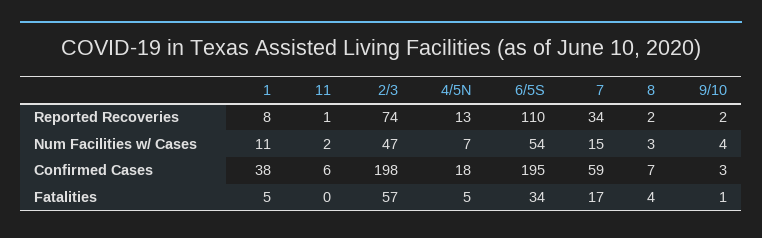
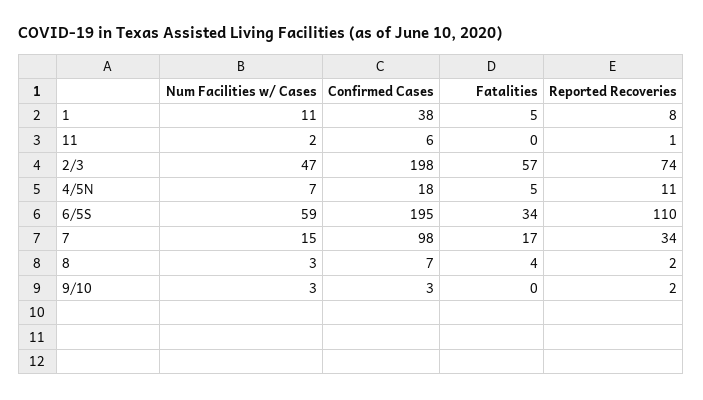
  {
    "1": {
      "Reported Recoveries": 8,
      "Num Facilities w/ Cases": 11,
      "Confirmed Cases": 38,
      "Fatalities": 5
    },
    "11": {
      "Reported Recoveries": 1,
      "Num Facilities w/ Cases": 2,
      "Confirmed Cases": 6,
      "Fatalities": 0
    },
    "2/3": {
      "Reported Recoveries": 74,
      "Num Facilities w/ Cases": 47,
      "Confirmed Cases": 198,
      "Fatalities": 57
    },
    "4/5N": {
-     "Reported Recoveries": 13,
+     "Reported Recoveries": 11,
      "Num Facilities w/ Cases": 7,
      "Confirmed Cases": 18,
      "Fatalities": 5
    },
    "6/5S": {
      "Reported Recoveries": 110,
-     "Num Facilities w/ Cases": 54,
+     "Num Facilities w/ Cases": 59,
      "Confirmed Cases": 195,
      "Fatalities": 34
    },
    "7": {
      "Reported Recoveries": 34,
      "Num Facilities w/ Cases": 15,
-     "Confirmed Cases": 59,
+     "Confirmed Cases": 98,
      "Fatalities": 17
    },
    "8": {
      "Reported Recoveries": 2,
      "Num Facilities w/ Cases": 3,
      "Confirmed Cases": 7,
      "Fatalities": 4
    },
    "9/10": {
      "Reported Recoveries": 2,
-     "Num Facilities w/ Cases": 4,
+     "Num Facilities w/ Cases": 3,
      "Confirmed Cases": 3,
-     "Fatalities": 1
+     "Fatalities": 0
    }
  }

